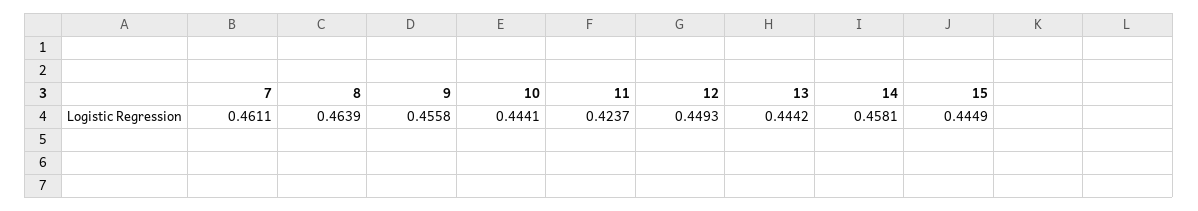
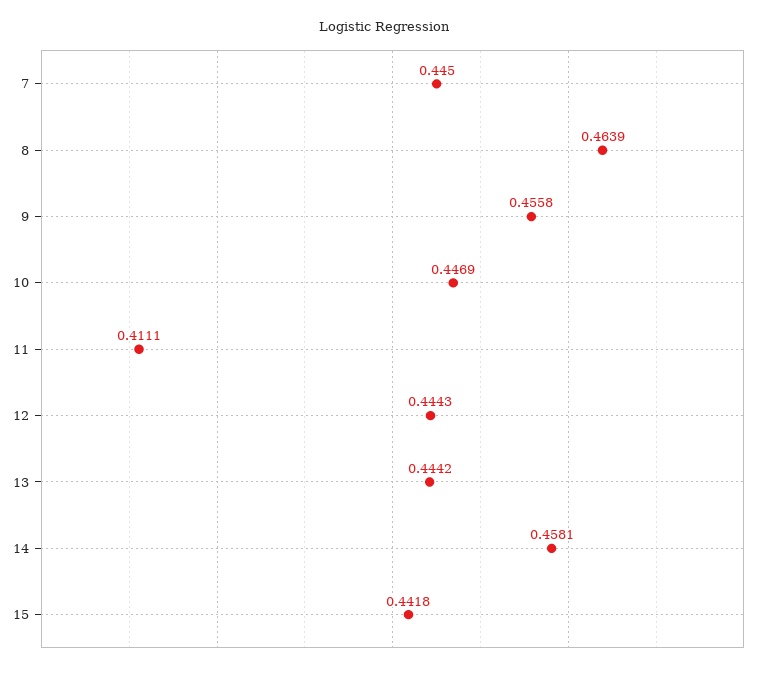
  {
-   "7": 0.4611,
+   "7": 0.445,
    "8": 0.4639,
    "9": 0.4558,
-   "10": 0.4441,
+   "10": 0.4469,
-   "11": 0.4237,
+   "11": 0.4111,
-   "12": 0.4493,
+   "12": 0.4443,
    "13": 0.4442,
    "14": 0.4581,
-   "15": 0.4449
+   "15": 0.4418
  }

